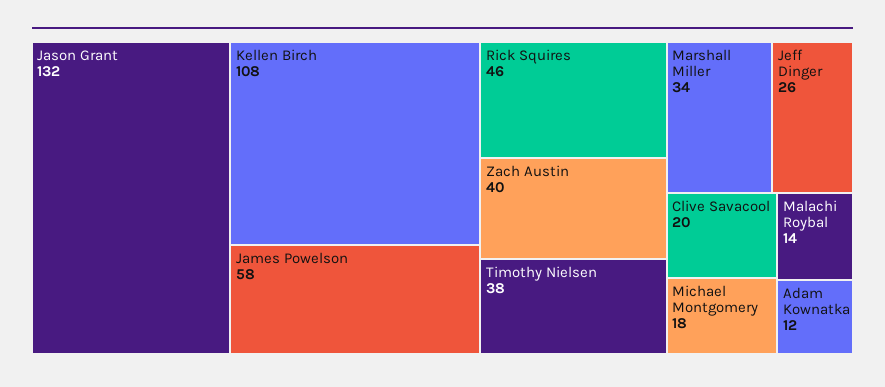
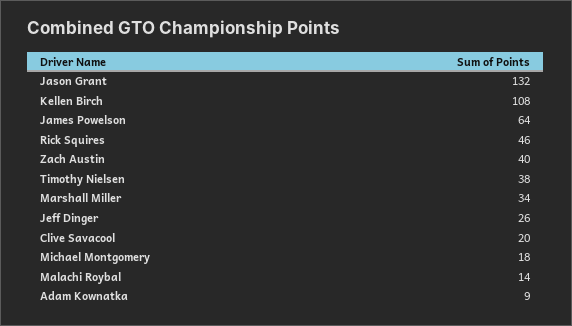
  {
    "Jason Grant": 132,
    "Kellen Birch": 108,
-   "James Powelson": 58,
+   "James Powelson": 64,
    "Rick Squires": 46,
    "Zach Austin": 40,
    "Timothy Nielsen": 38,
    "Marshall Miller": 34,
    "Jeff Dinger": 26,
    "Clive Savacool": 20,
    "Michael Montgomery": 18,
    "Malachi Roybal": 14,
-   "Adam Kownatka": 12
+   "Adam Kownatka": 9
  }

